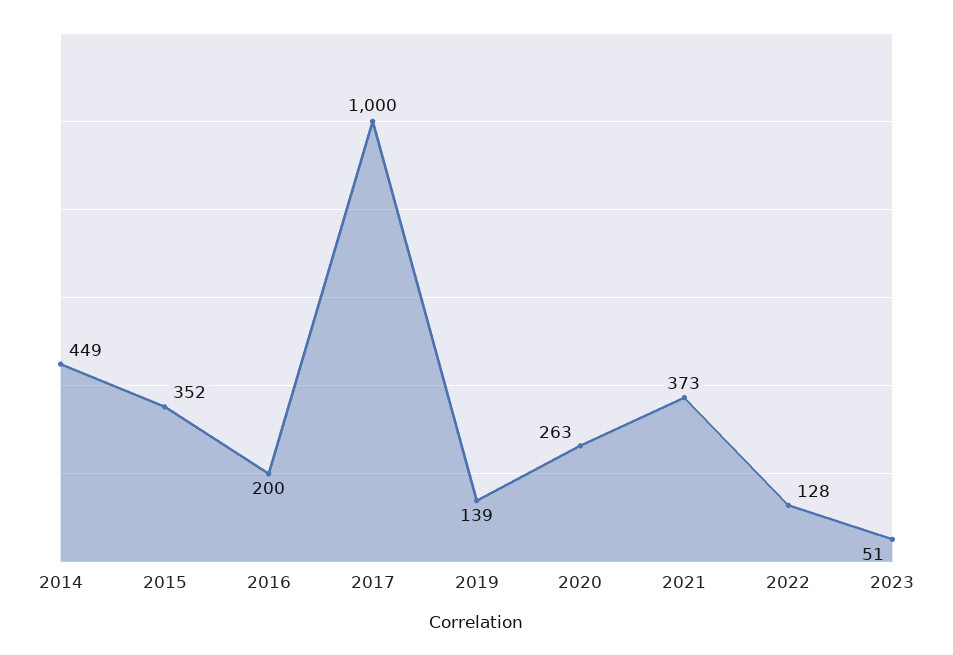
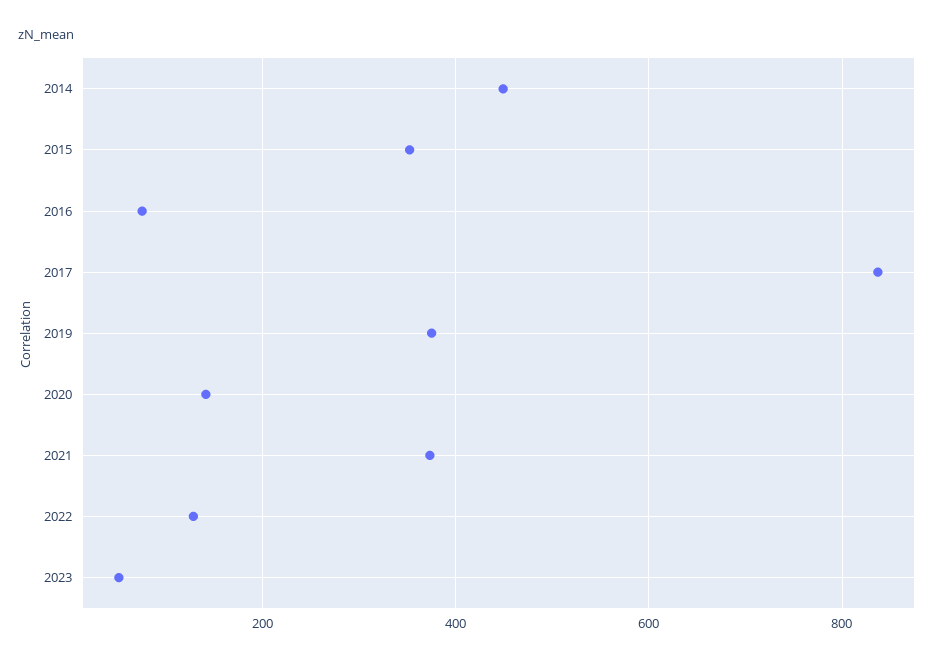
  {
    "2014": 449,
    "2015": 352,
-   "2016": 200,
+   "2016": 80,
-   "2017": 1000,
+   "2017": 840,
-   "2019": 139,
+   "2019": 380,
-   "2020": 263,
+   "2020": 140,
    "2021": 373,
    "2022": 128,
    "2023": 51
  }

